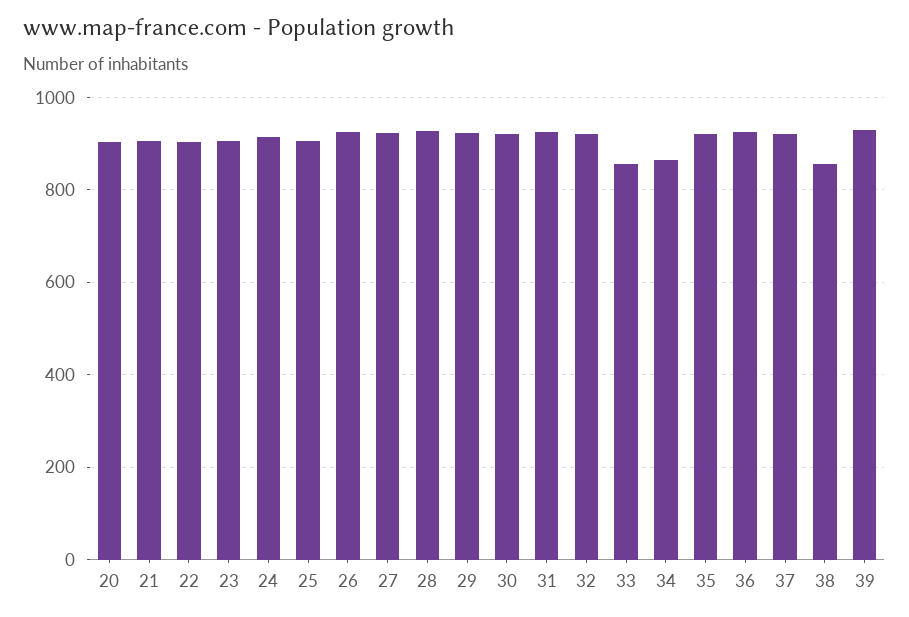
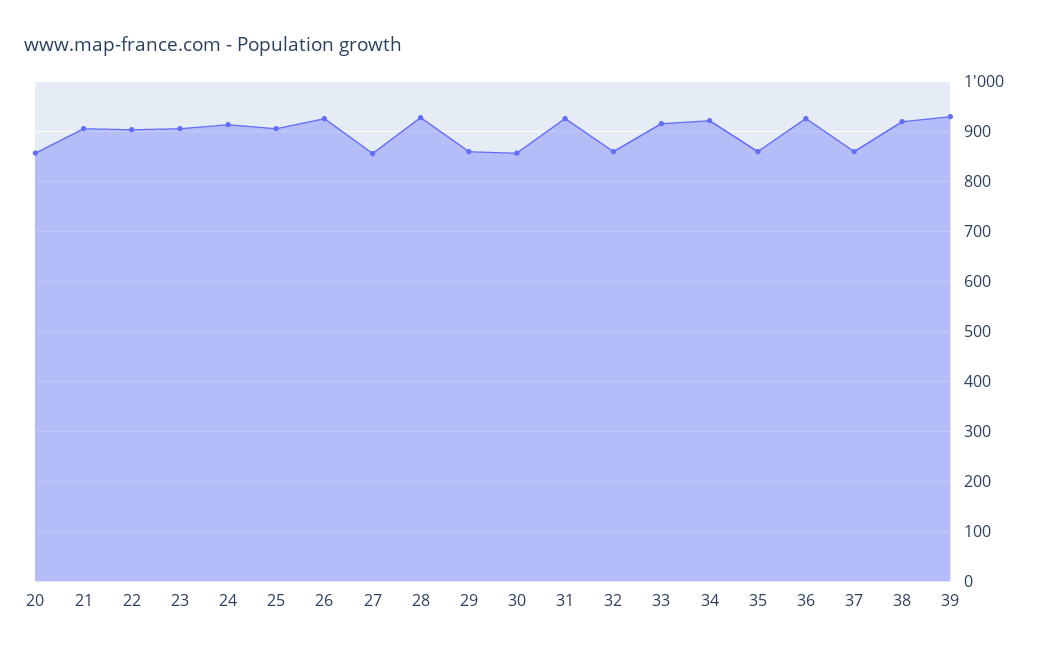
  {
-   "20": 900,
+   "20": 860,
    "21": 900,
    "22": 900,
    "23": 900,
    "24": 920,
    "25": 900,
    "26": 920,
-   "27": 920,
+   "27": 860,
    "28": 920,
-   "29": 920,
+   "29": 860,
-   "30": 920,
+   "30": 860,
    "31": 920,
-   "32": 920,
+   "32": 860,
-   "33": 860,
+   "33": 920,
-   "34": 860,
+   "34": 920,
-   "35": 920,
+   "35": 860,
    "36": 920,
-   "37": 920,
+   "37": 860,
-   "38": 860,
+   "38": 920,
    "39": 940
  }

